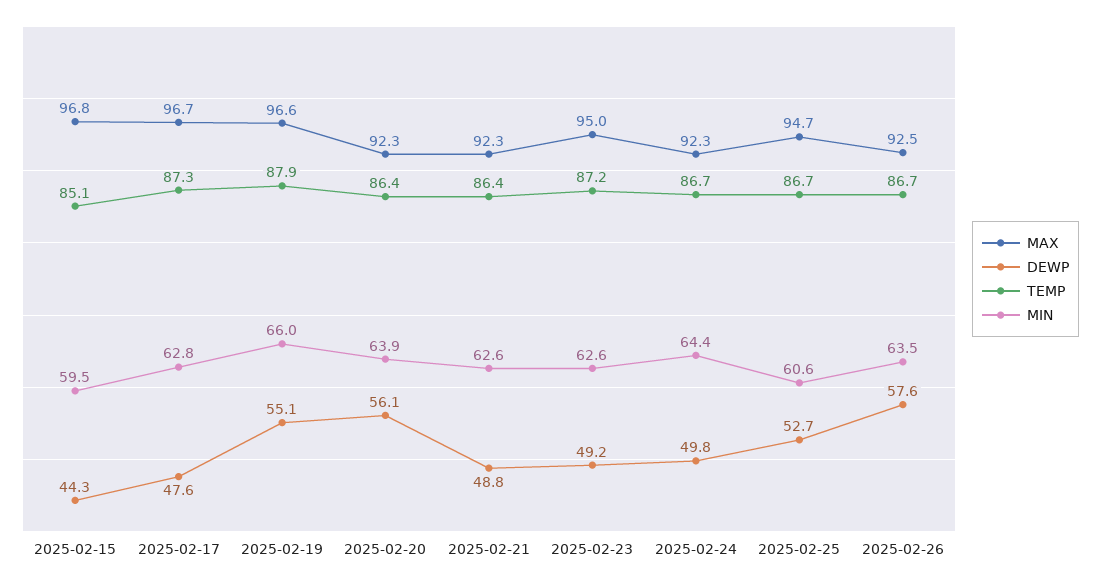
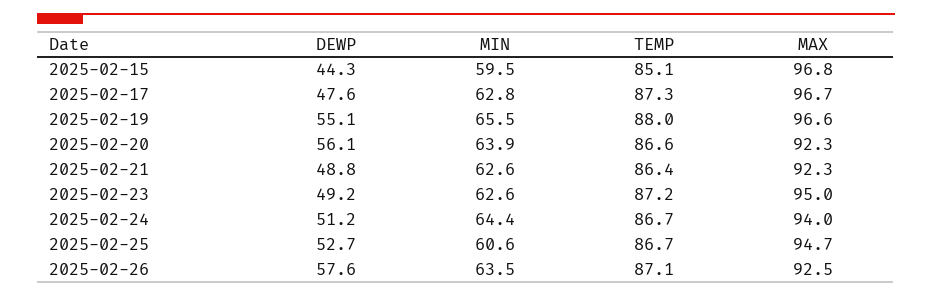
  {
    "MAX": {
      "2025-02-15": 96.8,
      "2025-02-17": 96.7,
      "2025-02-19": 96.6,
      "2025-02-20": 92.3,
      "2025-02-21": 92.3,
      "2025-02-23": 95,
-     "2025-02-24": 92.3,
+     "2025-02-24": 94,
      "2025-02-25": 94.7,
      "2025-02-26": 92.5
    },
    "DEWP": {
      "2025-02-15": 44.3,
      "2025-02-17": 47.6,
      "2025-02-19": 55.1,
      "2025-02-20": 56.1,
      "2025-02-21": 48.8,
      "2025-02-23": 49.2,
-     "2025-02-24": 49.8,
+     "2025-02-24": 51.2,
      "2025-02-25": 52.7,
      "2025-02-26": 57.6
    },
    "TEMP": {
      "2025-02-15": 85.1,
      "2025-02-17": 87.3,
-     "2025-02-19": 87.9,
+     "2025-02-19": 88,
-     "2025-02-20": 86.4,
+     "2025-02-20": 86.6,
      "2025-02-21": 86.4,
      "2025-02-23": 87.2,
      "2025-02-24": 86.7,
      "2025-02-25": 86.7,
-     "2025-02-26": 86.7
+     "2025-02-26": 87.1
    },
    "MIN": {
      "2025-02-15": 59.5,
      "2025-02-17": 62.8,
-     "2025-02-19": 66,
+     "2025-02-19": 65.5,
      "2025-02-20": 63.9,
      "2025-02-21": 62.6,
      "2025-02-23": 62.6,
      "2025-02-24": 64.4,
      "2025-02-25": 60.6,
      "2025-02-26": 63.5
    }
  }

